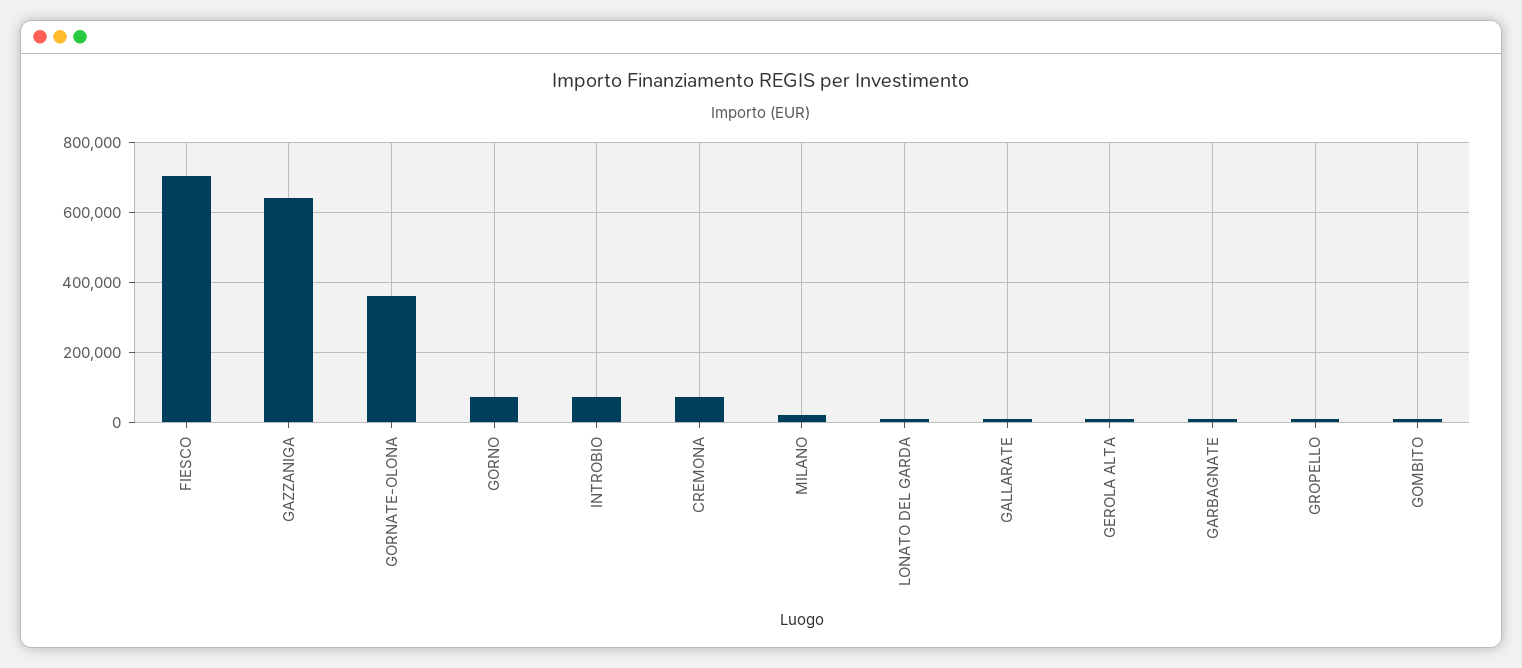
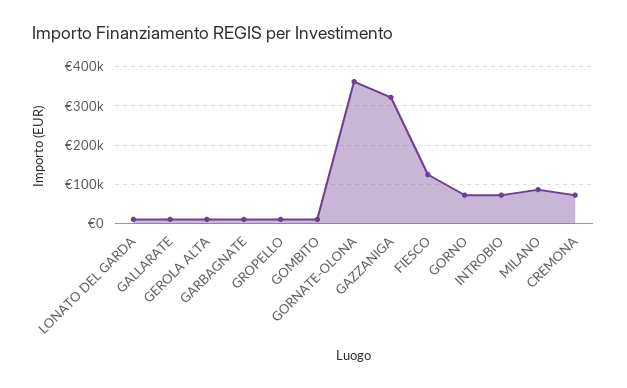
  {
-   "FIESCO": 700000,
+   "FIESCO": 120000,
-   "GAZZANIGA": 640000,
+   "GAZZANIGA": 320000,
    "GORNATE-OLONA": 360000,
    "GORNO": 80000,
    "INTROBIO": 80000,
    "CREMONA": 80000,
-   "MILANO": 20000,
+   "MILANO": 80000,
    "LONATO DEL GARDA": 20000,
    "GALLARATE": 20000,
    "GEROLA ALTA": 20000,
    "GARBAGNATE": 20000,
    "GROPELLO": 20000,
    "GOMBITO": 20000
  }

